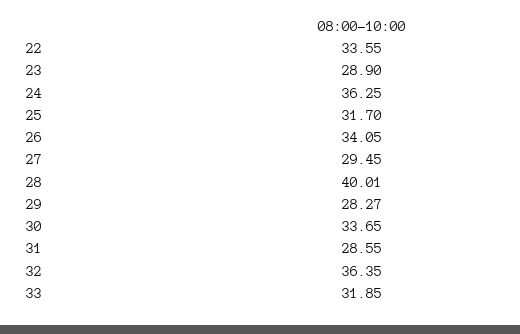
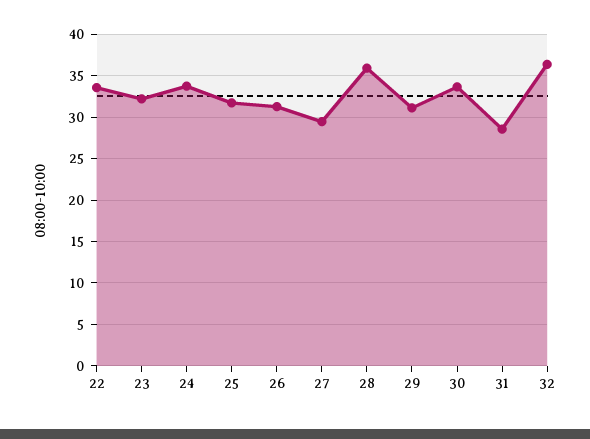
  {
    "22": 33.55,
-   "23": 28.9,
+   "23": 32,
-   "24": 36.25,
+   "24": 34,
    "25": 31.7,
-   "26": 34.05,
+   "26": 31,
    "27": 29.45,
-   "28": 40.01,
+   "28": 36,
-   "29": 28.27,
+   "29": 31,
    "30": 33.65,
    "31": 28.55,
-   "32": 36.35,
+   "32": 36.35
-   "33": 31.85
  }

